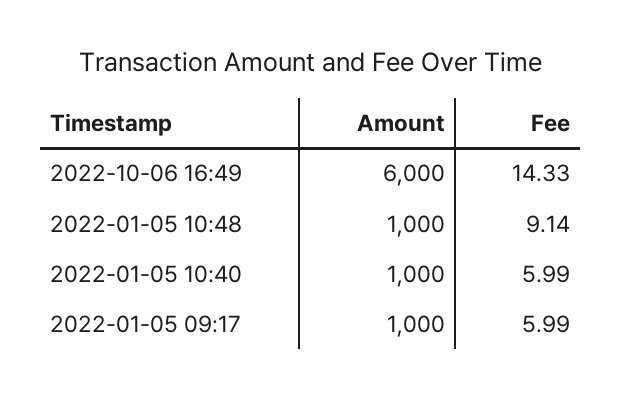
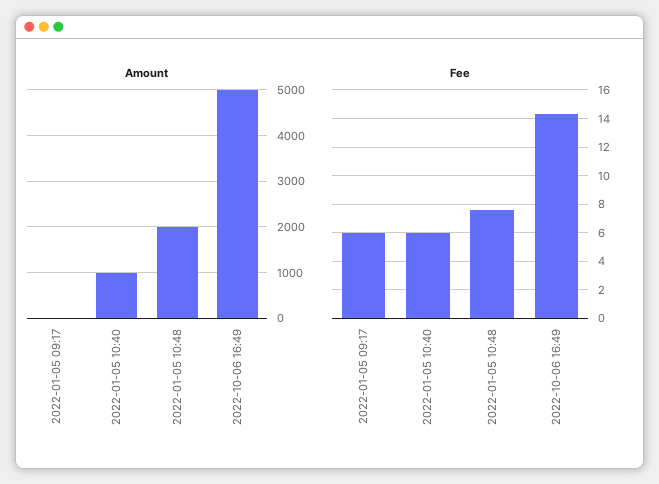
  {
    "Amount": {
-     "2022-10-06 16:49": 6000,
+     "2022-10-06 16:49": 5000,
-     "2022-01-05 10:48": 1000,
+     "2022-01-05 10:48": 2000,
      "2022-01-05 10:40": 1000,
-     "2022-01-05 09:17": 1000
+     "2022-01-05 09:17": 0
    },
    "Fee": {
      "2022-10-06 16:49": 14.33,
-     "2022-01-05 10:48": 9.14,
+     "2022-01-05 10:48": 7.5,
      "2022-01-05 10:40": 5.99,
      "2022-01-05 09:17": 5.99
    }
  }

